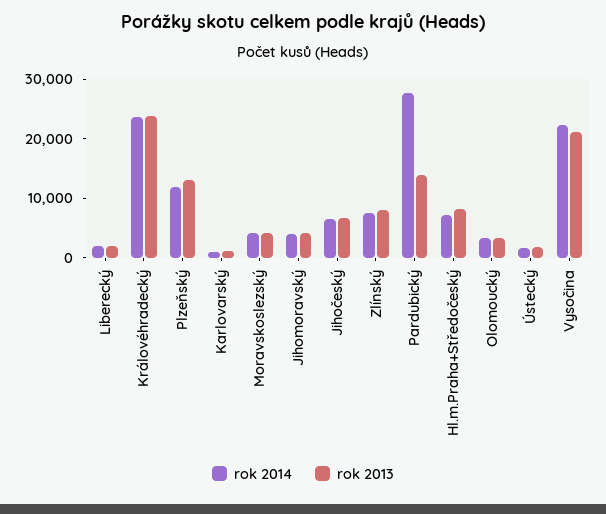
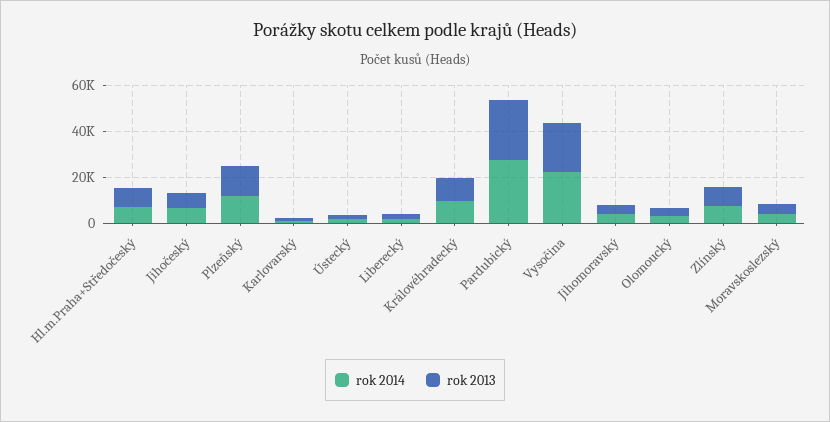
  {
    "rok 2014": {
      "Liberecký": 2000,
-     "Královéhradecký": 24000,
+     "Královéhradecký": 10000,
      "Plzeňský": 12000,
      "Karlovarský": 2000,
      "Moravskoslezský": 4000,
      "Jihomoravský": 4000,
      "Jihočeský": 6000,
      "Zlínský": 8000,
      "Pardubický": 28000,
      "Hl.m.Praha+Středočeský": 8000,
      "Olomoucký": 4000,
      "Ústecký": 2000,
      "Vysočina": 22000
    },
    "rok 2013": {
      "Liberecký": 2000,
-     "Královéhradecký": 24000,
+     "Královéhradecký": 10000,
      "Plzeňský": 14000,
      "Karlovarský": 2000,
      "Moravskoslezský": 4000,
      "Jihomoravský": 4000,
      "Jihočeský": 6000,
      "Zlínský": 8000,
-     "Pardubický": 14000,
+     "Pardubický": 25000,
      "Hl.m.Praha+Středočeský": 8000,
      "Olomoucký": 4000,
      "Ústecký": 2000,
      "Vysočina": 22000
    }
  }

